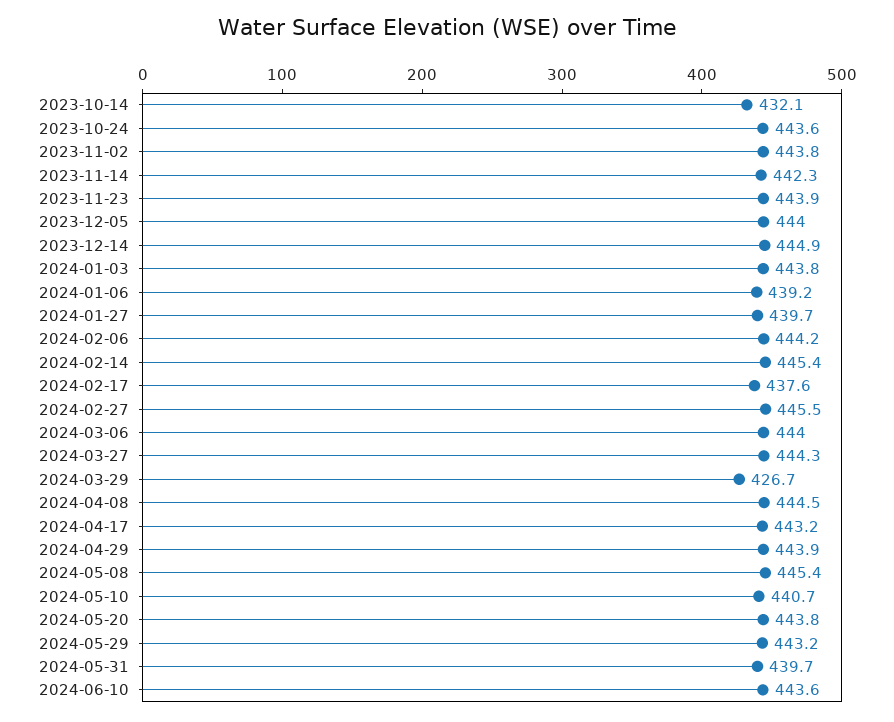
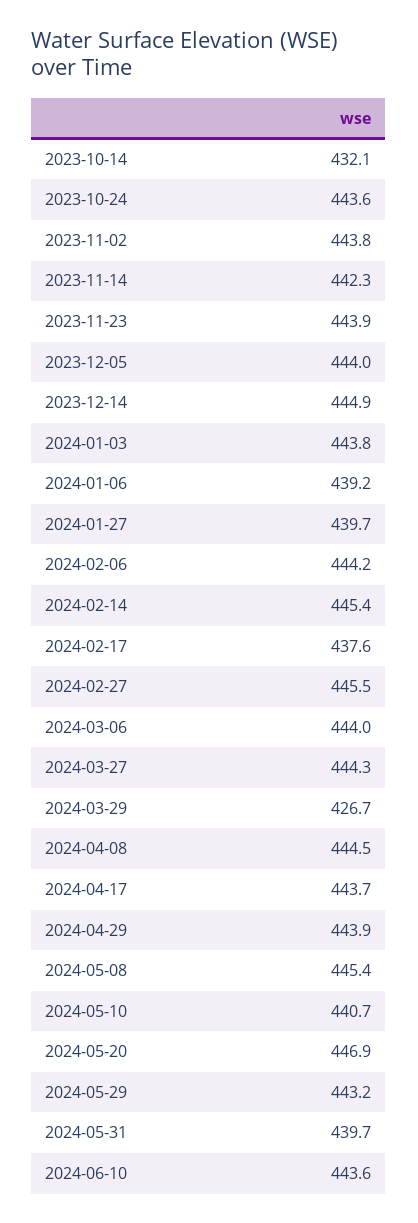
  {
    "2023-10-14": 432.1,
    "2023-10-24": 443.6,
    "2023-11-02": 443.8,
    "2023-11-14": 442.3,
    "2023-11-23": 443.9,
    "2023-12-05": 444,
    "2023-12-14": 444.9,
    "2024-01-03": 443.8,
    "2024-01-06": 439.2,
    "2024-01-27": 439.7,
    "2024-02-06": 444.2,
    "2024-02-14": 445.4,
    "2024-02-17": 437.6,
    "2024-02-27": 445.5,
    "2024-03-06": 444,
    "2024-03-27": 444.3,
    "2024-03-29": 426.7,
    "2024-04-08": 444.5,
-   "2024-04-17": 443.2,
+   "2024-04-17": 443.7,
    "2024-04-29": 443.9,
    "2024-05-08": 445.4,
    "2024-05-10": 440.7,
-   "2024-05-20": 443.8,
+   "2024-05-20": 446.9,
    "2024-05-29": 443.2,
    "2024-05-31": 439.7,
    "2024-06-10": 443.6
  }

